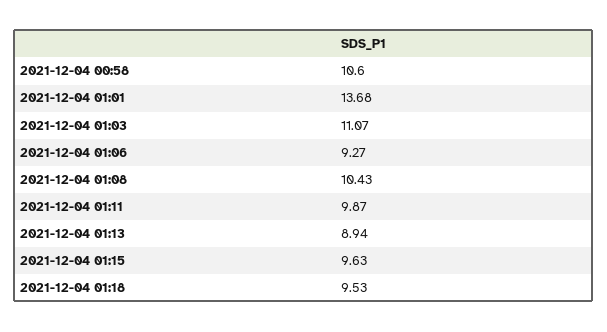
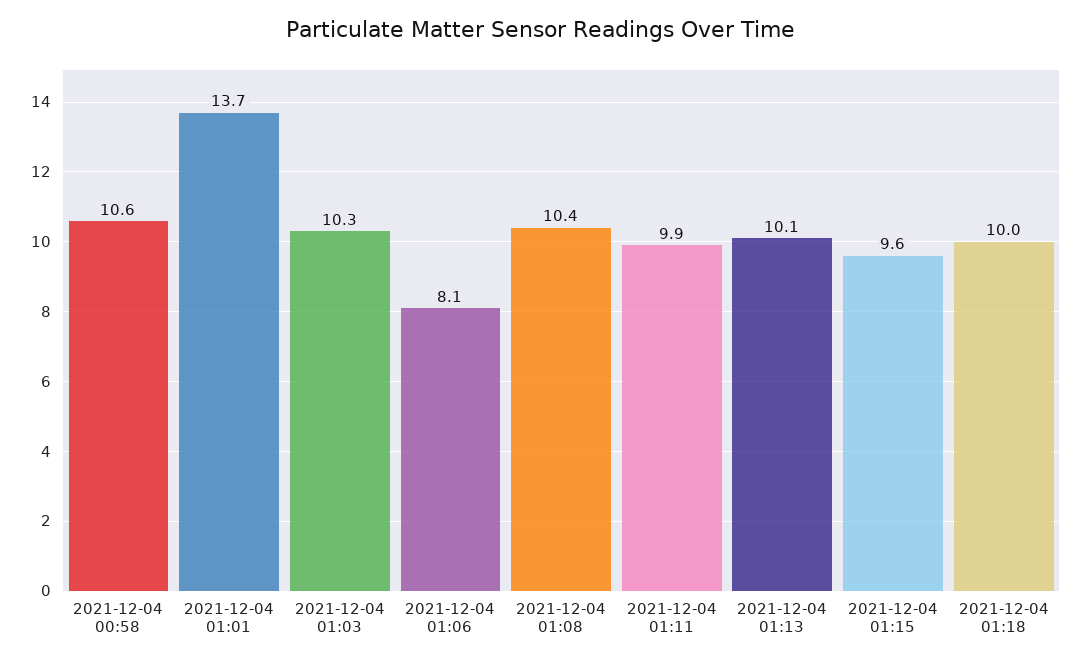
  {
    "2021-12-04 00:58": 10.6,
    "2021-12-04 01:01": 13.68,
-   "2021-12-04 01:03": 11.07,
+   "2021-12-04 01:03": 10.3,
-   "2021-12-04 01:06": 9.27,
+   "2021-12-04 01:06": 8.1,
    "2021-12-04 01:08": 10.43,
    "2021-12-04 01:11": 9.87,
-   "2021-12-04 01:13": 8.94,
+   "2021-12-04 01:13": 10.1,
    "2021-12-04 01:15": 9.63,
-   "2021-12-04 01:18": 9.53
+   "2021-12-04 01:18": 10
  }

